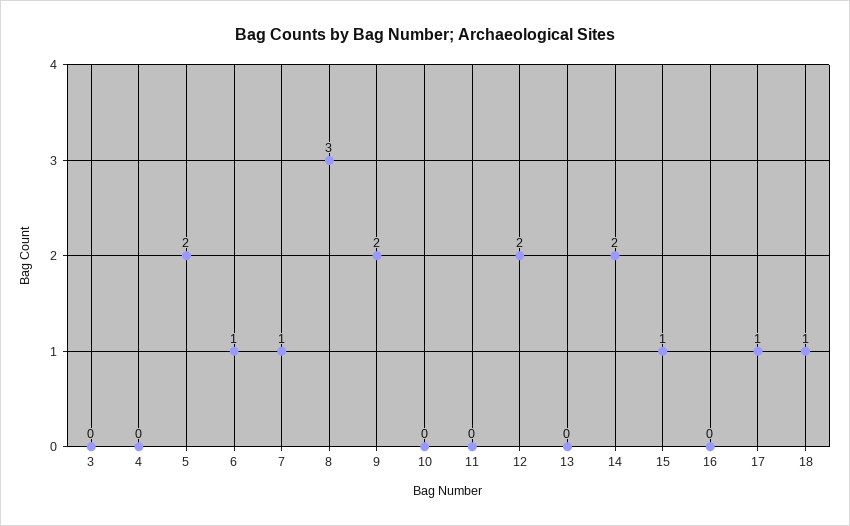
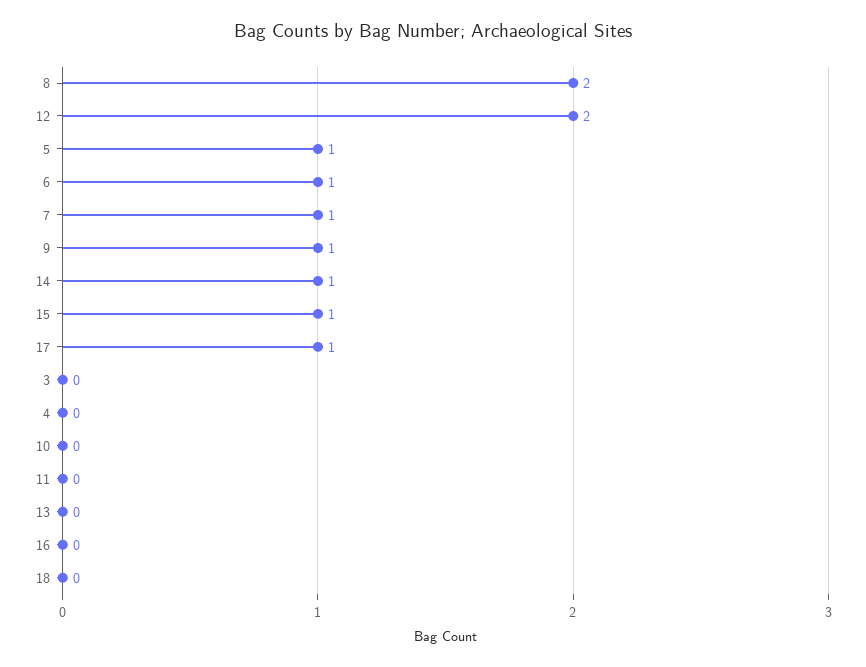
  {
    "3": 0,
    "4": 0,
-   "5": 2,
+   "5": 1,
    "6": 1,
    "7": 1,
-   "8": 3,
+   "8": 2,
-   "9": 2,
+   "9": 1,
    "10": 0,
    "11": 0,
    "12": 2,
    "13": 0,
-   "14": 2,
+   "14": 1,
    "15": 1,
    "16": 0,
    "17": 1,
-   "18": 1
+   "18": 0
  }

